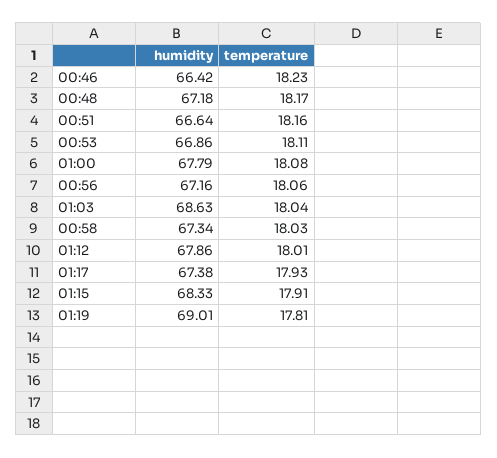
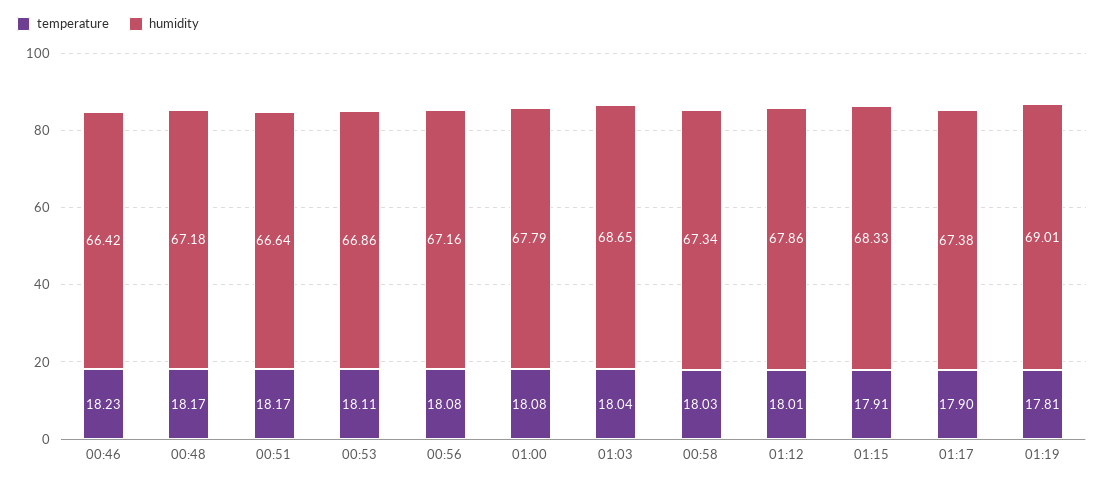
  {
    "humidity": {
      "00:46": 66.42,
      "00:48": 67.18,
      "00:51": 66.64,
      "00:53": 66.86,
      "01:00": 67.79,
      "00:56": 67.16,
-     "01:03": 68.63,
+     "01:03": 68.65,
      "00:58": 67.34,
      "01:12": 67.86,
      "01:17": 67.38,
      "01:15": 68.33,
      "01:19": 69.01
    },
    "temperature": {
      "00:46": 18.23,
      "00:48": 18.17,
-     "00:51": 18.16,
+     "00:51": 18.17,
      "00:53": 18.11,
      "01:00": 18.08,
-     "00:56": 18.06,
+     "00:56": 18.08,
      "01:03": 18.04,
      "00:58": 18.03,
      "01:12": 18.01,
-     "01:17": 17.93,
+     "01:17": 17.9,
      "01:15": 17.91,
      "01:19": 17.81
    }
  }

